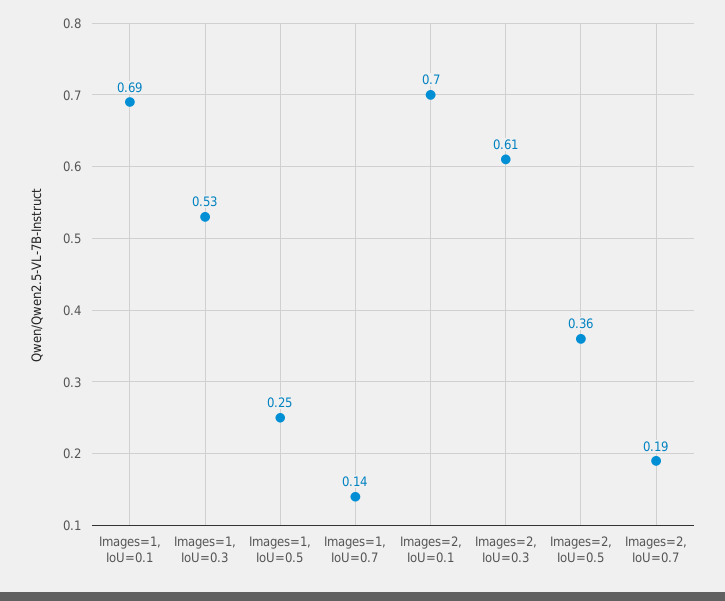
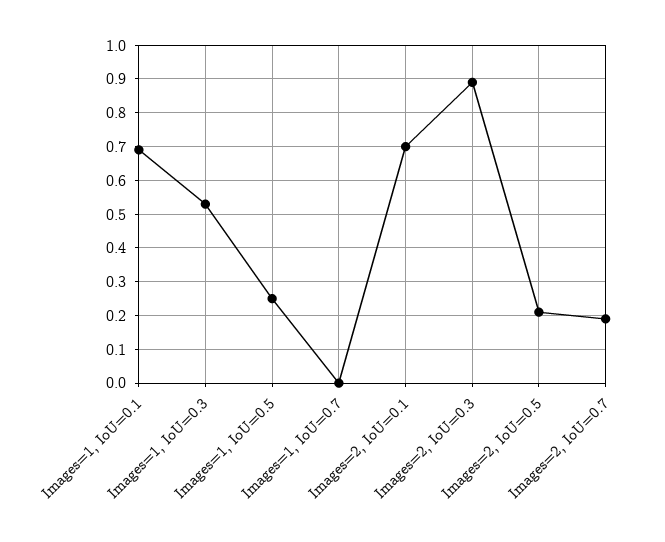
  {
    "Images=1, IoU=0.1": 0.69,
    "Images=1, IoU=0.3": 0.53,
    "Images=1, IoU=0.5": 0.25,
-   "Images=1, IoU=0.7": 0.14,
+   "Images=1, IoU=0.7": 0,
    "Images=2, IoU=0.1": 0.7,
-   "Images=2, IoU=0.3": 0.61,
+   "Images=2, IoU=0.3": 0.9,
-   "Images=2, IoU=0.5": 0.36,
+   "Images=2, IoU=0.5": 0.2,
    "Images=2, IoU=0.7": 0.19
  }

